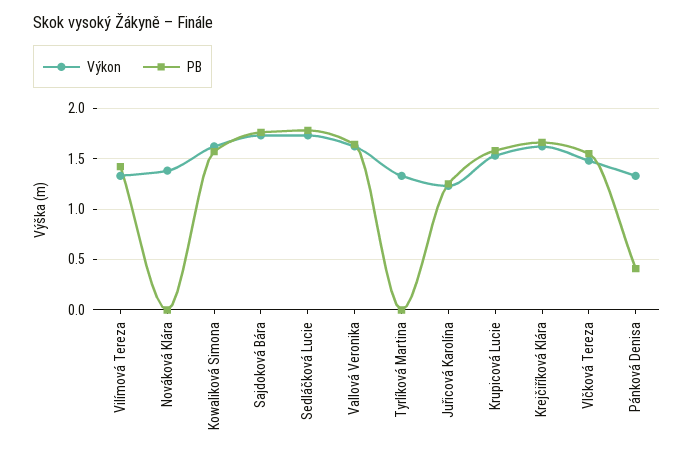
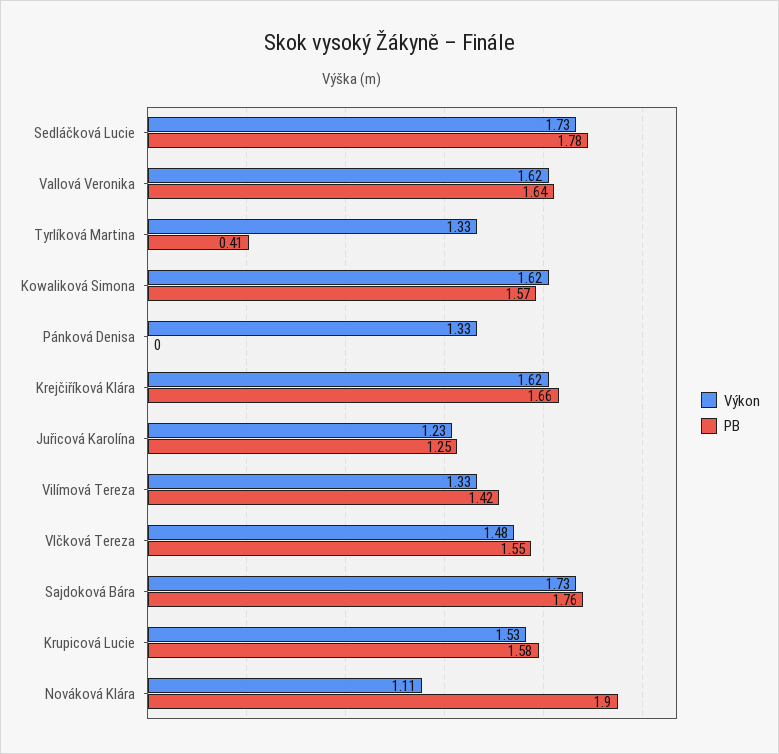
  {
    "Výkon": {
      "Vilímová Tereza": 1.33,
-     "Nováková Klára": 1.4,
+     "Nováková Klára": 1.11,
      "Kowaliková Simona": 1.62,
      "Sajdoková Bára": 1.73,
      "Sedláčková Lucie": 1.73,
      "Vallová Veronika": 1.62,
      "Tyrlíková Martina": 1.33,
      "Juřicová Karolína": 1.23,
      "Krupicová Lucie": 1.53,
      "Krejčiříková Klára": 1.62,
      "Vlčková Tereza": 1.48,
      "Pánková Denisa": 1.33
    },
    "PB": {
      "Vilímová Tereza": 1.42,
-     "Nováková Klára": 0,
+     "Nováková Klára": 1.9,
      "Kowaliková Simona": 1.57,
      "Sajdoková Bára": 1.76,
      "Sedláčková Lucie": 1.78,
      "Vallová Veronika": 1.64,
-     "Tyrlíková Martina": 0,
+     "Tyrlíková Martina": 0.41,
      "Juřicová Karolína": 1.25,
      "Krupicová Lucie": 1.58,
      "Krejčiříková Klára": 1.66,
      "Vlčková Tereza": 1.55,
-     "Pánková Denisa": 0.4
+     "Pánková Denisa": 0
    }
  }

